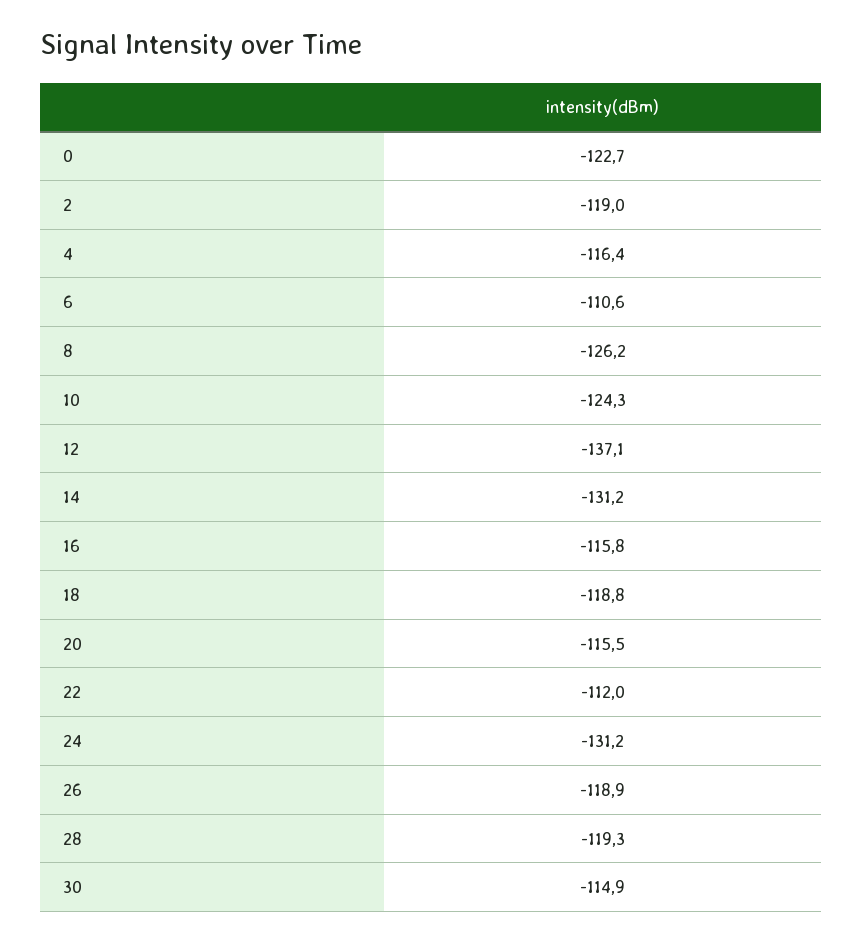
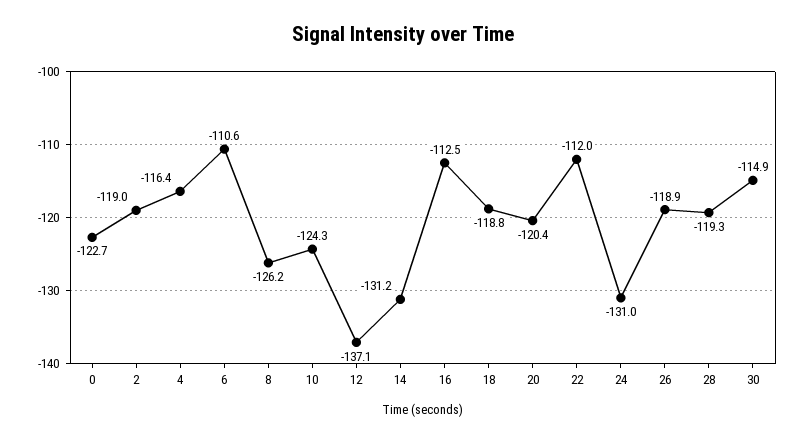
  {
    "0": -122.7,
    "2": -119,
    "4": -116.4,
    "6": -110.6,
    "8": -126.2,
    "10": -124.3,
    "12": -137.1,
    "14": -131.2,
-   "16": -115.8,
+   "16": -112.5,
    "18": -118.8,
-   "20": -115.5,
+   "20": -120.4,
    "22": -112,
-   "24": -131.2,
+   "24": -131,
    "26": -118.9,
    "28": -119.3,
    "30": -114.9
  }

